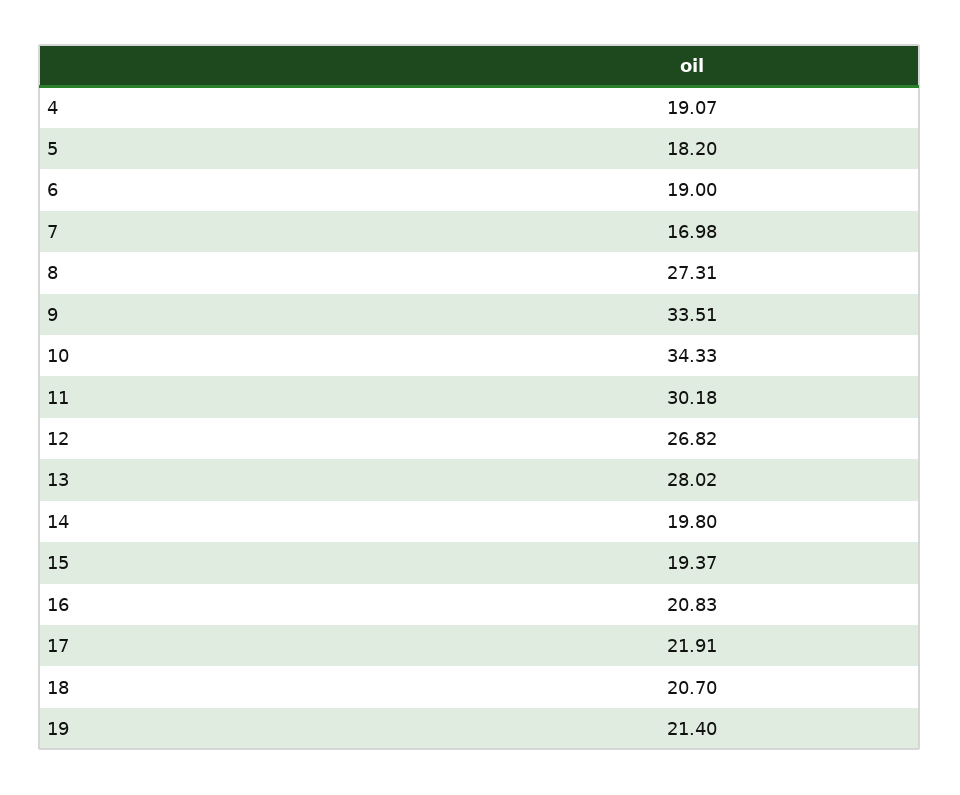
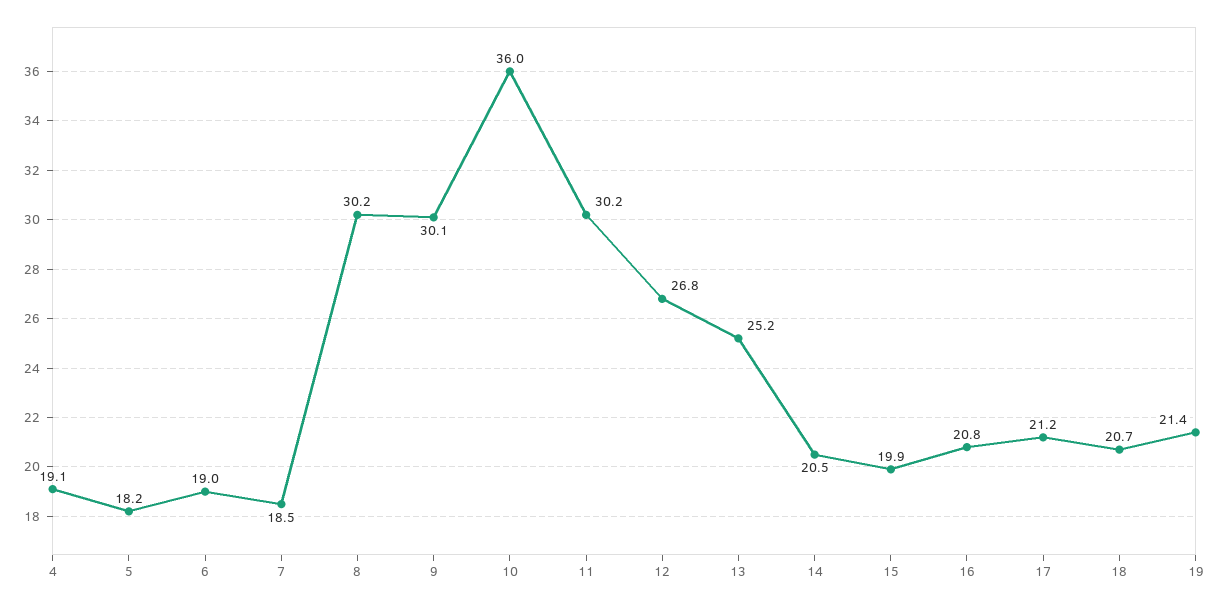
  {
    "4": 19.07,
    "5": 18.2,
    "6": 19,
-   "7": 16.98,
+   "7": 18.5,
-   "8": 27.31,
+   "8": 30.2,
-   "9": 33.51,
+   "9": 30.1,
-   "10": 34.33,
+   "10": 36,
    "11": 30.18,
    "12": 26.82,
-   "13": 28.02,
+   "13": 25.2,
-   "14": 19.8,
+   "14": 20.5,
-   "15": 19.37,
+   "15": 19.9,
    "16": 20.83,
-   "17": 21.91,
+   "17": 21.2,
    "18": 20.7,
    "19": 21.4
  }

